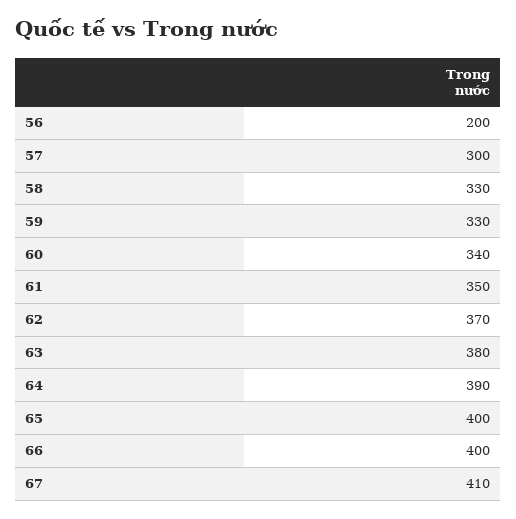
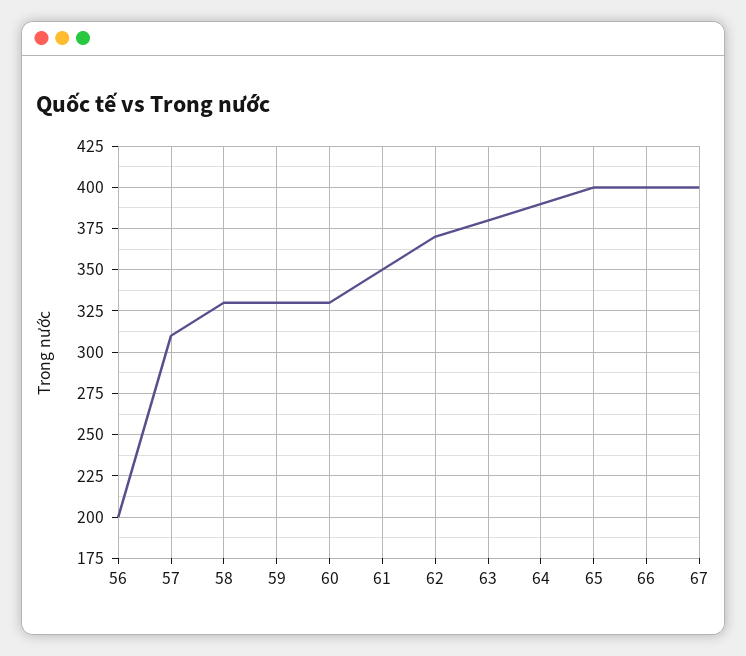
  {
    "56": 200,
-   "57": 300,
+   "57": 310,
    "58": 330,
    "59": 330,
-   "60": 340,
+   "60": 330,
    "61": 350,
    "62": 370,
    "63": 380,
    "64": 390,
    "65": 400,
    "66": 400,
-   "67": 410
+   "67": 400
  }

